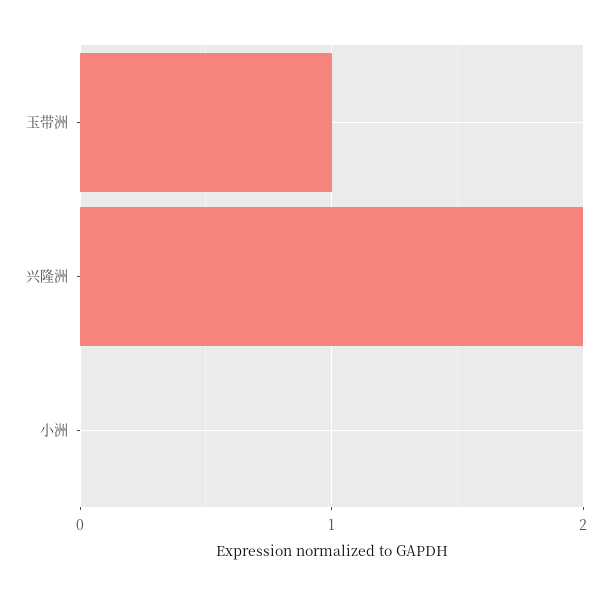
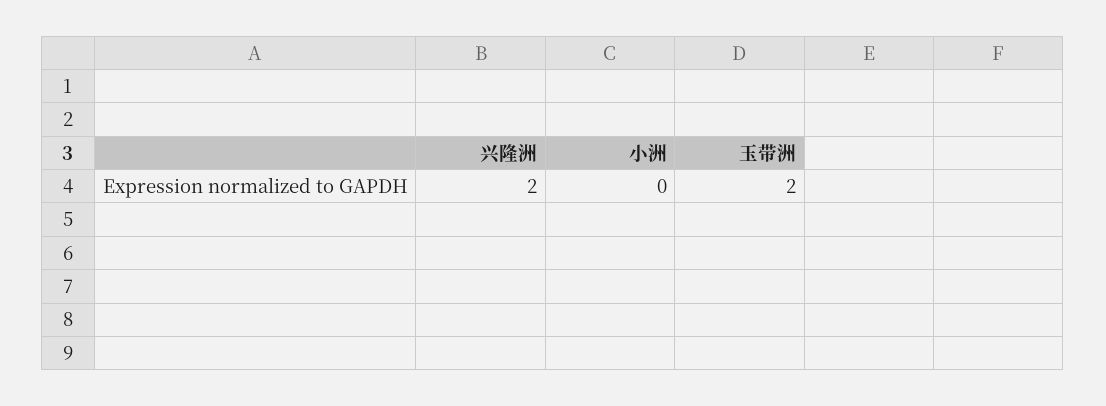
  {
-   "玉带洲": 1,
+   "玉带洲": 2,
    "兴隆洲": 2,
    "小洲": 0
  }

